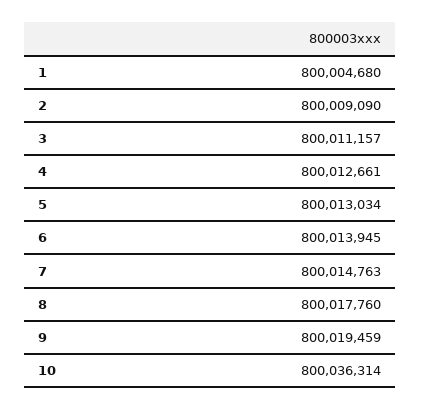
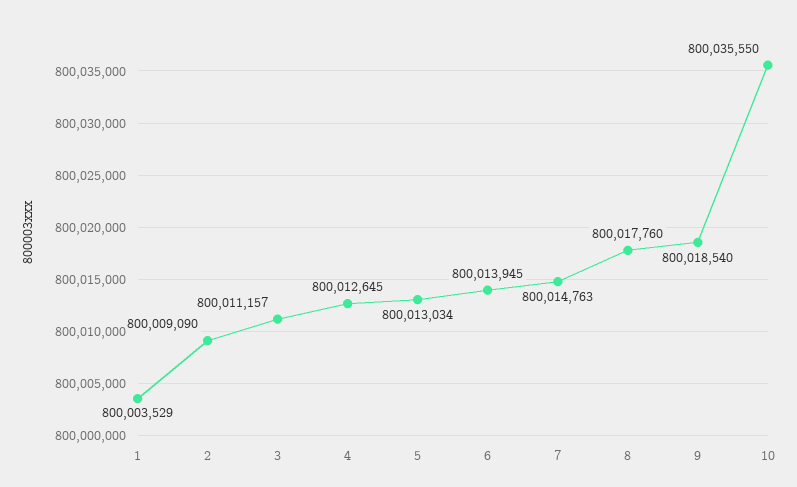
  {
-   "1": 800004680,
+   "1": 800003529,
    "2": 800009090,
    "3": 800011157,
-   "4": 800012661,
+   "4": 800012645,
    "5": 800013034,
    "6": 800013945,
    "7": 800014763,
    "8": 800017760,
-   "9": 800019459,
+   "9": 800018540,
-   "10": 800036314
+   "10": 800035550
  }

